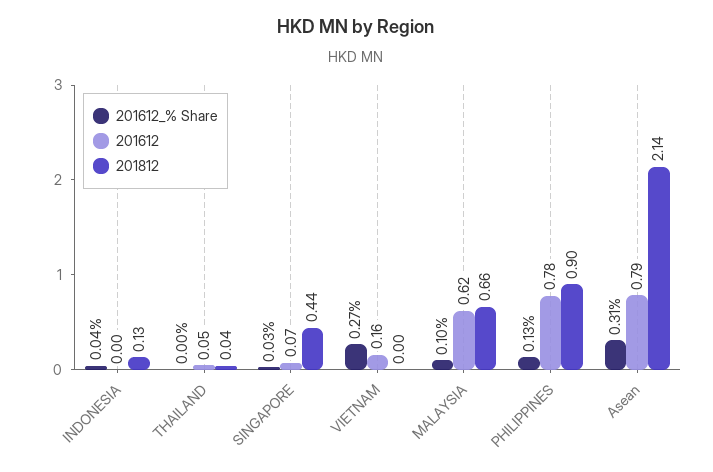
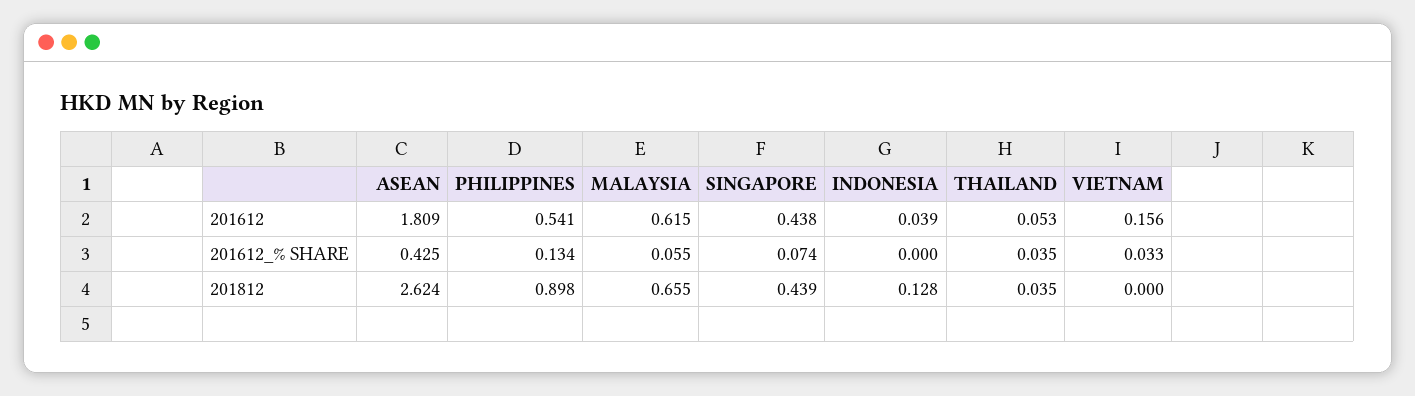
  {
    "201612_% Share": {
-     "INDONESIA": 0.04,
+     "INDONESIA": 0,
-     "THAILAND": 0,
+     "THAILAND": 0.035,
-     "SINGAPORE": 0.03,
+     "SINGAPORE": 0.074,
-     "VIETNAM": 0.27,
+     "VIETNAM": 0.033,
-     "MALAYSIA": 0.1,
+     "MALAYSIA": 0.055,
      "PHILIPPINES": 0.134,
-     "Asean": 0.31
+     "Asean": 0.425
    },
    "201612": {
-     "INDONESIA": 0,
+     "INDONESIA": 0.039,
      "THAILAND": 0.053,
-     "SINGAPORE": 0.07,
+     "SINGAPORE": 0.438,
      "VIETNAM": 0.156,
      "MALAYSIA": 0.615,
-     "PHILIPPINES": 0.78,
+     "PHILIPPINES": 0.541,
-     "Asean": 0.79
+     "Asean": 1.809
    },
    "201812": {
      "INDONESIA": 0.128,
      "THAILAND": 0.035,
      "SINGAPORE": 0.439,
      "VIETNAM": 0,
      "MALAYSIA": 0.655,
      "PHILIPPINES": 0.898,
-     "Asean": 2.14
+     "Asean": 2.624
    }
  }

